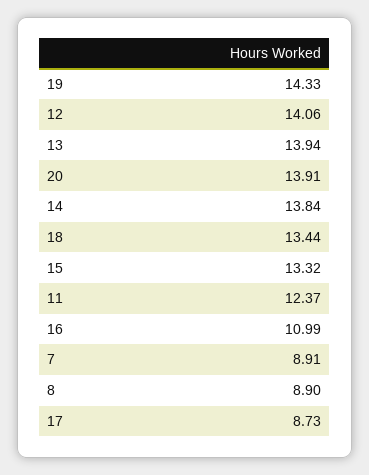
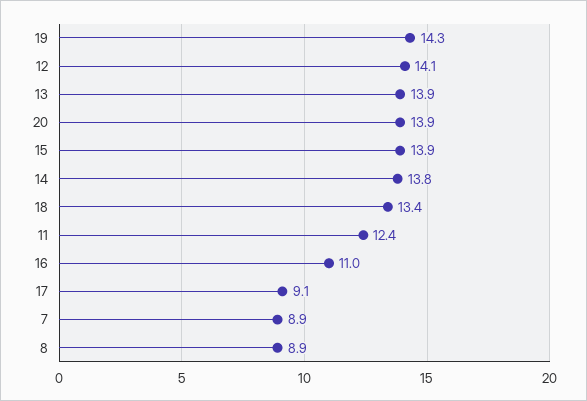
  {
    "19": 14.33,
    "12": 14.06,
    "13": 13.94,
    "20": 13.91,
    "14": 13.84,
    "18": 13.44,
-   "15": 13.32,
+   "15": 13.9,
    "11": 12.37,
    "16": 10.99,
    "7": 8.91,
    "8": 8.9,
-   "17": 8.73
+   "17": 9.1
  }

